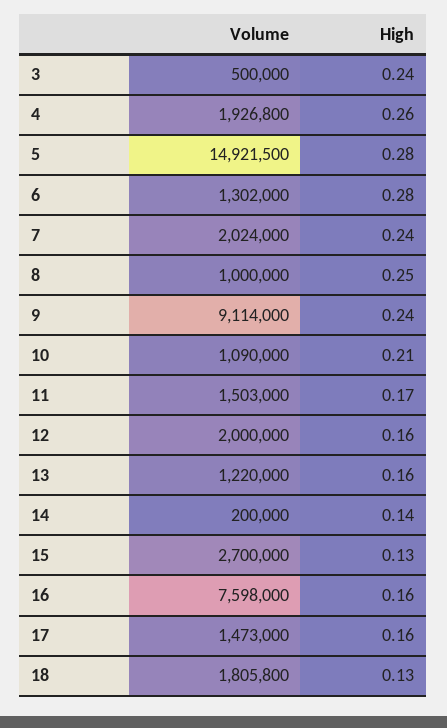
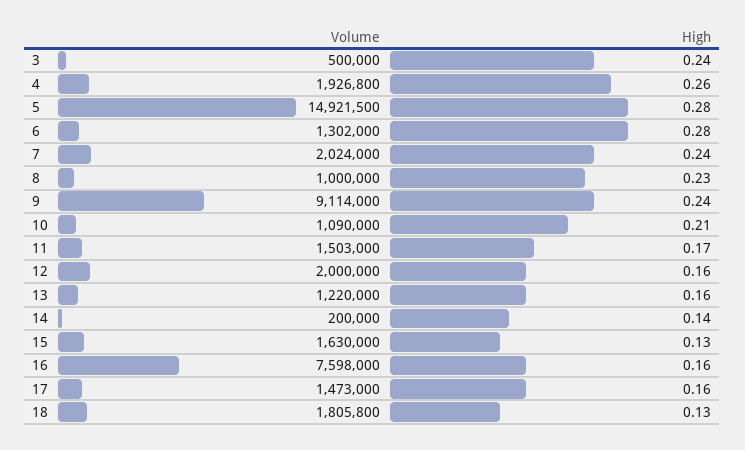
  {
    "Volume": {
      "3": 500000,
      "4": 1926800,
      "5": 14921500,
      "6": 1302000,
      "7": 2024000,
      "8": 1000000,
      "9": 9114000,
      "10": 1090000,
      "11": 1503000,
      "12": 2000000,
      "13": 1220000,
      "14": 200000,
-     "15": 2700000,
+     "15": 1630000,
      "16": 7598000,
      "17": 1473000,
      "18": 1805800
    },
    "High": {
      "3": 0.24,
      "4": 0.26,
      "5": 0.28,
      "6": 0.28,
      "7": 0.24,
-     "8": 0.25,
+     "8": 0.23,
      "9": 0.24,
      "10": 0.21,
      "11": 0.17,
      "12": 0.16,
      "13": 0.16,
      "14": 0.14,
      "15": 0.13,
      "16": 0.16,
      "17": 0.16,
      "18": 0.13
    }
  }

